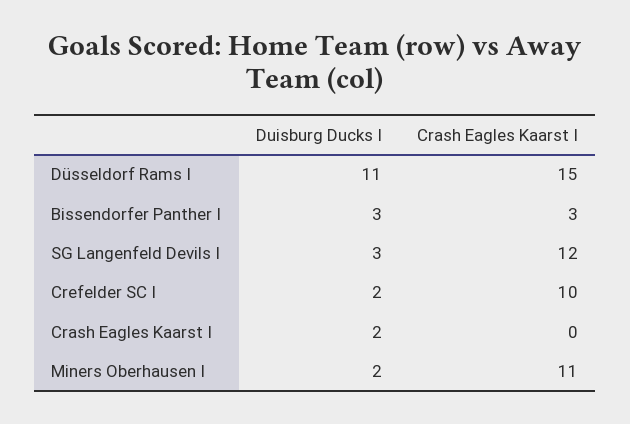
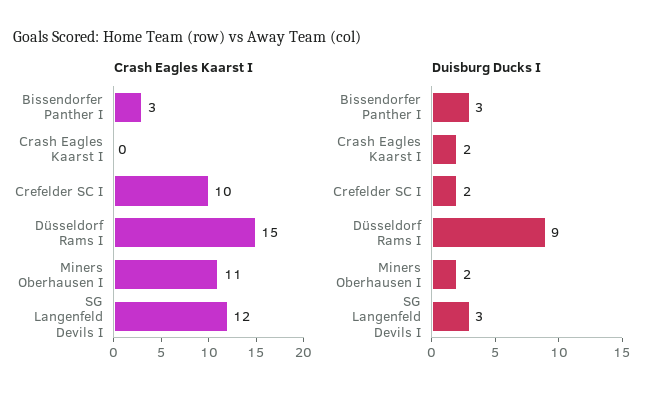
  {
    "Duisburg Ducks I": {
-     "Düsseldorf Rams I": 11,
+     "Düsseldorf Rams I": 9,
      "Bissendorfer Panther I": 3,
      "SG Langenfeld Devils I": 3,
      "Crefelder SC I": 2,
      "Crash Eagles Kaarst I": 2,
      "Miners Oberhausen I": 2
    },
    "Crash Eagles Kaarst I": {
      "Düsseldorf Rams I": 15,
      "Bissendorfer Panther I": 3,
      "SG Langenfeld Devils I": 12,
      "Crefelder SC I": 10,
      "Crash Eagles Kaarst I": 0,
      "Miners Oberhausen I": 11
    }
  }

